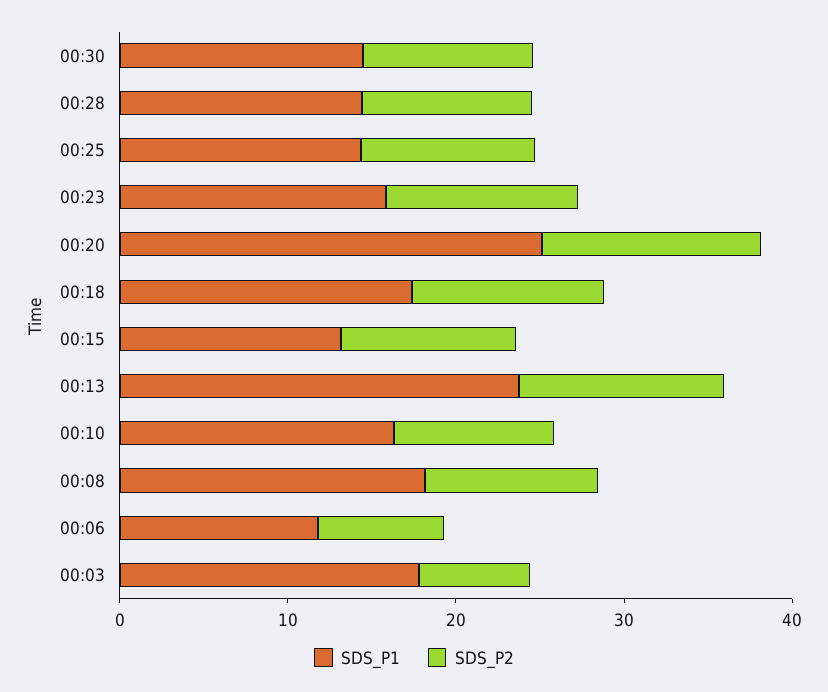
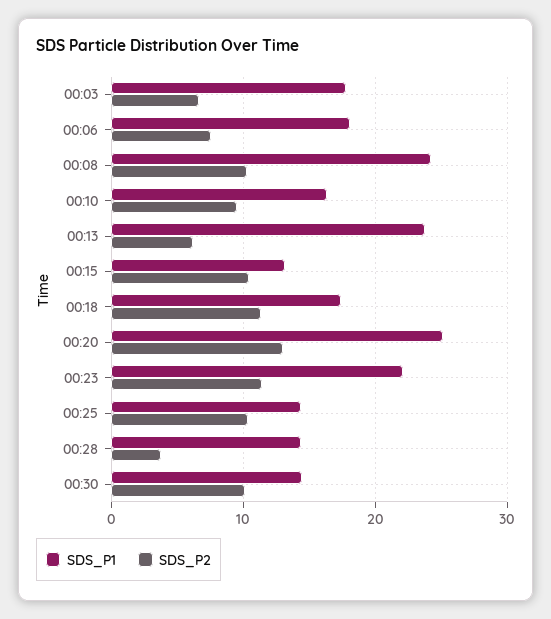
  {
    "SDS_P1": {
      "00:30": 14,
      "00:28": 14,
      "00:25": 14,
-     "00:23": 16,
+     "00:23": 22,
      "00:20": 25,
      "00:18": 17,
      "00:15": 13,
      "00:13": 24,
      "00:10": 16,
-     "00:08": 18,
+     "00:08": 24,
-     "00:06": 12,
+     "00:06": 18,
      "00:03": 18
    },
    "SDS_P2": {
      "00:30": 10,
-     "00:28": 10,
+     "00:28": 4,
      "00:25": 10,
      "00:23": 11,
      "00:20": 13,
      "00:18": 11,
      "00:15": 10,
-     "00:13": 12,
+     "00:13": 6,
      "00:10": 10,
      "00:08": 10,
      "00:06": 8,
      "00:03": 7
    }
  }

